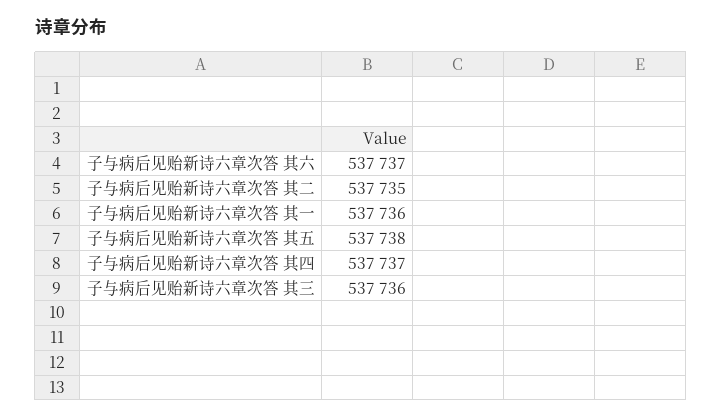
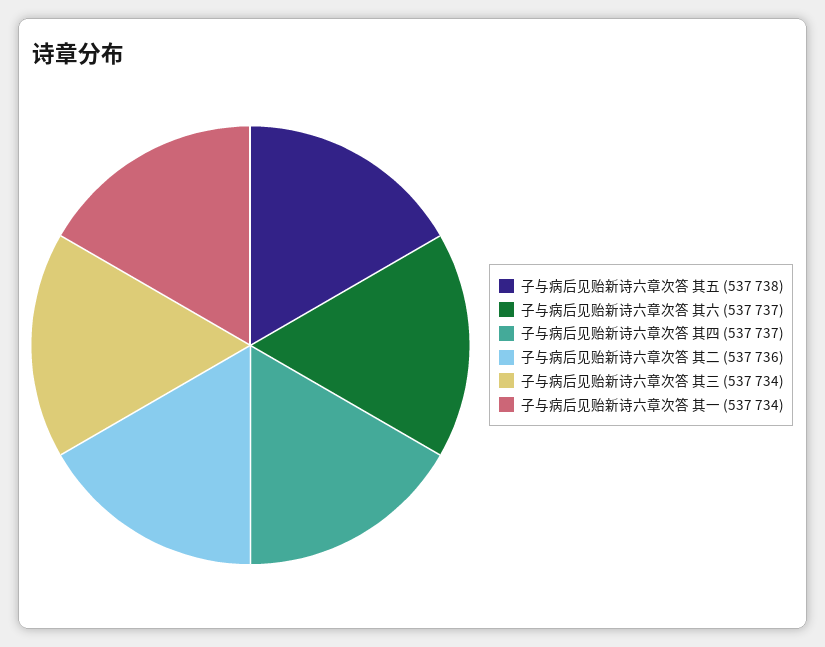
  {
    "子与病后见贻新诗六章次答 其六": 537737,
-   "子与病后见贻新诗六章次答 其二": 537735,
+   "子与病后见贻新诗六章次答 其二": 537736,
-   "子与病后见贻新诗六章次答 其一": 537736,
+   "子与病后见贻新诗六章次答 其一": 537734,
    "子与病后见贻新诗六章次答 其五": 537738,
    "子与病后见贻新诗六章次答 其四": 537737,
-   "子与病后见贻新诗六章次答 其三": 537736
+   "子与病后见贻新诗六章次答 其三": 537734
  }

